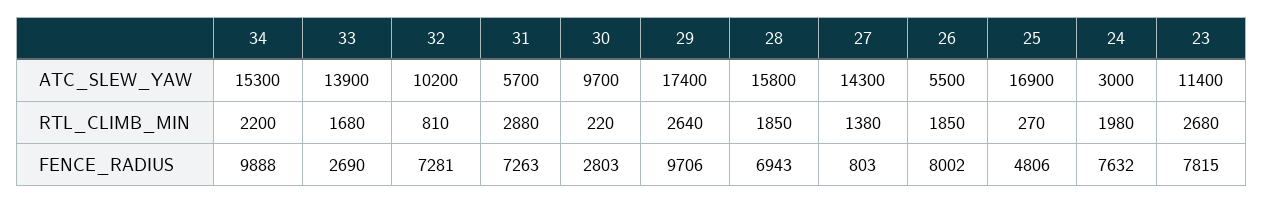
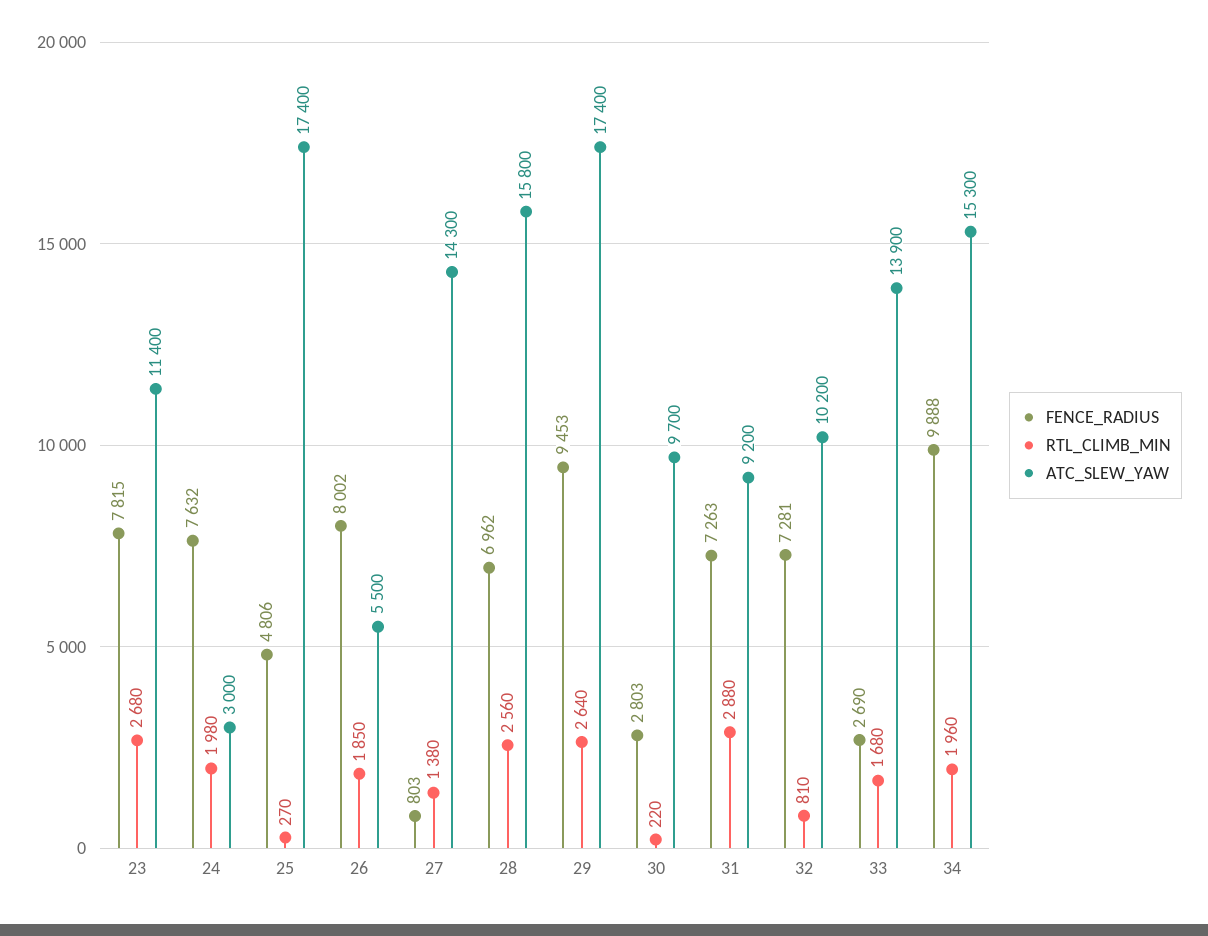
  {
    "ATC_SLEW_YAW": {
      "34": 15300,
      "33": 13900,
      "32": 10200,
-     "31": 5700,
+     "31": 9200,
      "30": 9700,
      "29": 17400,
      "28": 15800,
      "27": 14300,
      "26": 5500,
-     "25": 16900,
+     "25": 17400,
      "24": 3000,
      "23": 11400
    },
    "RTL_CLIMB_MIN": {
-     "34": 2200,
+     "34": 1960,
      "33": 1680,
      "32": 810,
      "31": 2880,
      "30": 220,
      "29": 2640,
-     "28": 1850,
+     "28": 2560,
      "27": 1380,
      "26": 1850,
      "25": 270,
      "24": 1980,
      "23": 2680
    },
    "FENCE_RADIUS": {
      "34": 9888,
      "33": 2690,
      "32": 7281,
      "31": 7263,
      "30": 2803,
-     "29": 9706,
+     "29": 9453,
-     "28": 6943,
+     "28": 6962,
      "27": 803,
      "26": 8002,
      "25": 4806,
      "24": 7632,
      "23": 7815
    }
  }

